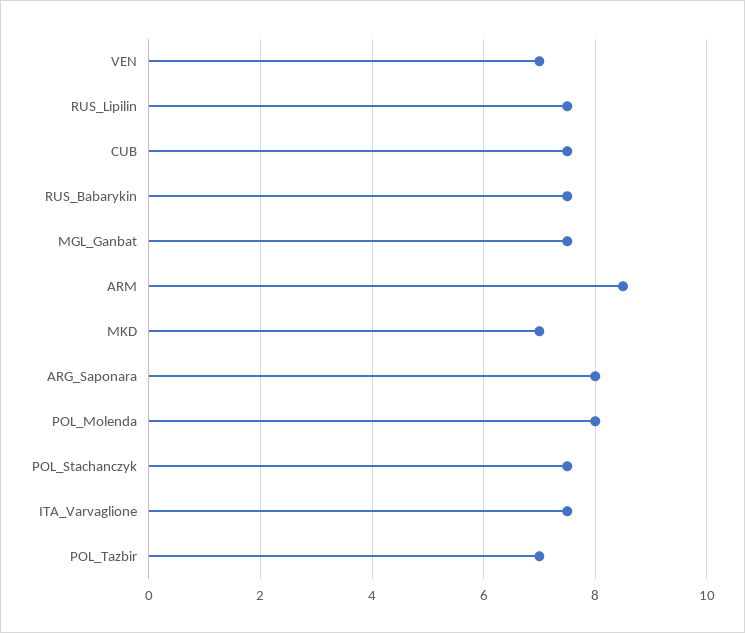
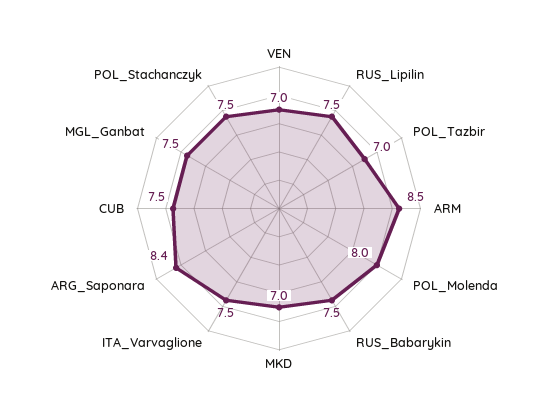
  {
    "VEN": 7,
    "RUS_Lipilin": 7.5,
    "CUB": 7.5,
    "RUS_Babarykin": 7.5,
    "MGL_Ganbat": 7.5,
    "ARM": 8.5,
    "MKD": 7,
-   "ARG_Saponara": 8,
+   "ARG_Saponara": 8.4,
    "POL_Molenda": 8,
    "POL_Stachanczyk": 7.5,
    "ITA_Varvaglione": 7.5,
    "POL_Tazbir": 7
  }

